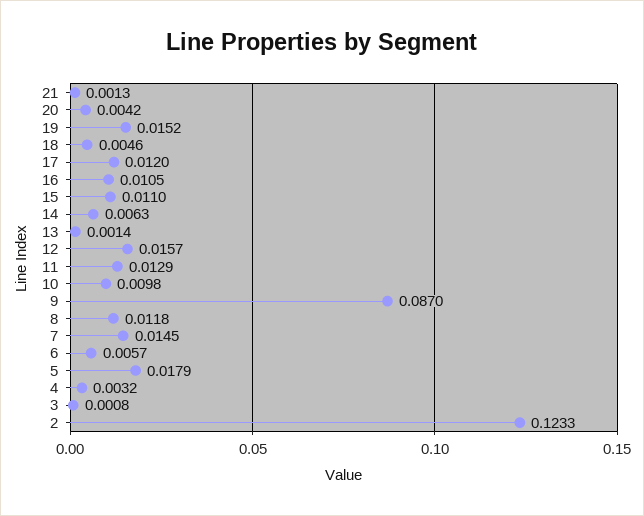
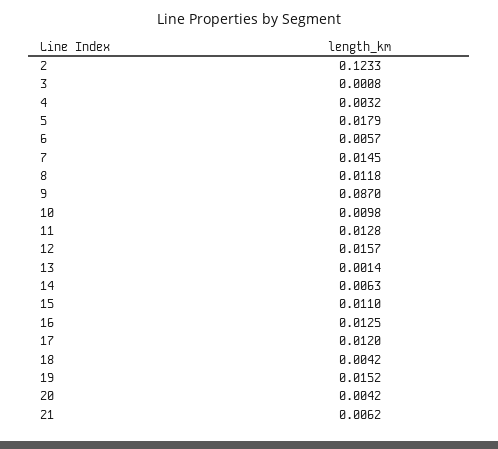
  {
-   "21": 0.0013,
+   "21": 0.0062,
    "20": 0.0042,
    "19": 0.0152,
-   "18": 0.0046,
+   "18": 0.0042,
    "17": 0.012,
-   "16": 0.0105,
+   "16": 0.0125,
    "15": 0.011,
    "14": 0.0063,
    "13": 0.0014,
    "12": 0.0157,
-   "11": 0.0129,
+   "11": 0.0128,
    "10": 0.0098,
    "9": 0.087,
    "8": 0.0118,
    "7": 0.0145,
    "6": 0.0057,
    "5": 0.0179,
    "4": 0.0032,
    "3": 0.0008,
    "2": 0.1233
  }

